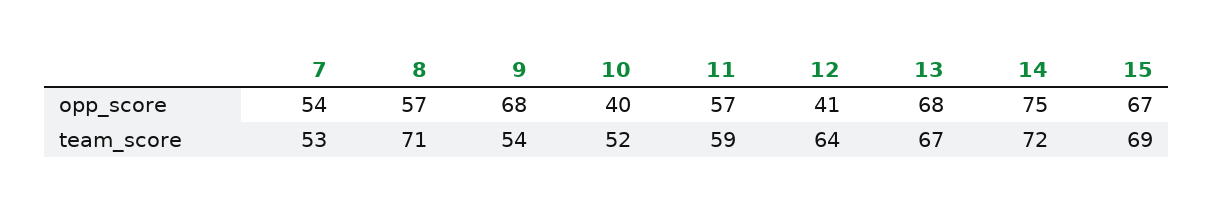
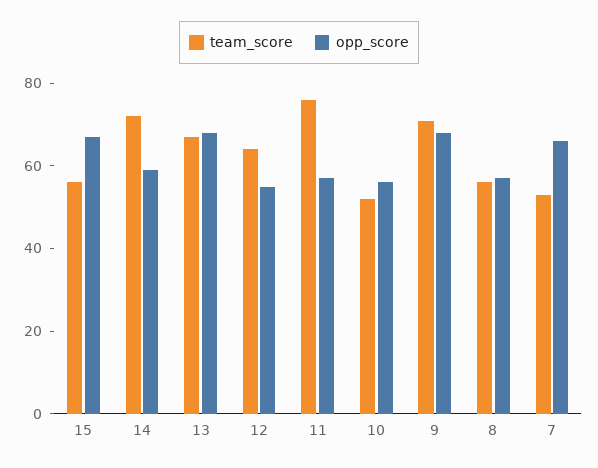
  {
    "opp_score": {
-     "7": 54,
+     "7": 65,
      "8": 57,
      "9": 68,
-     "10": 40,
+     "10": 55,
      "11": 57,
-     "12": 41,
+     "12": 55,
      "13": 68,
-     "14": 75,
+     "14": 60,
      "15": 67
    },
    "team_score": {
      "7": 53,
-     "8": 71,
+     "8": 55,
-     "9": 54,
+     "9": 70,
      "10": 52,
-     "11": 59,
+     "11": 75,
      "12": 64,
      "13": 67,
      "14": 72,
-     "15": 69
+     "15": 55
    }
  }

